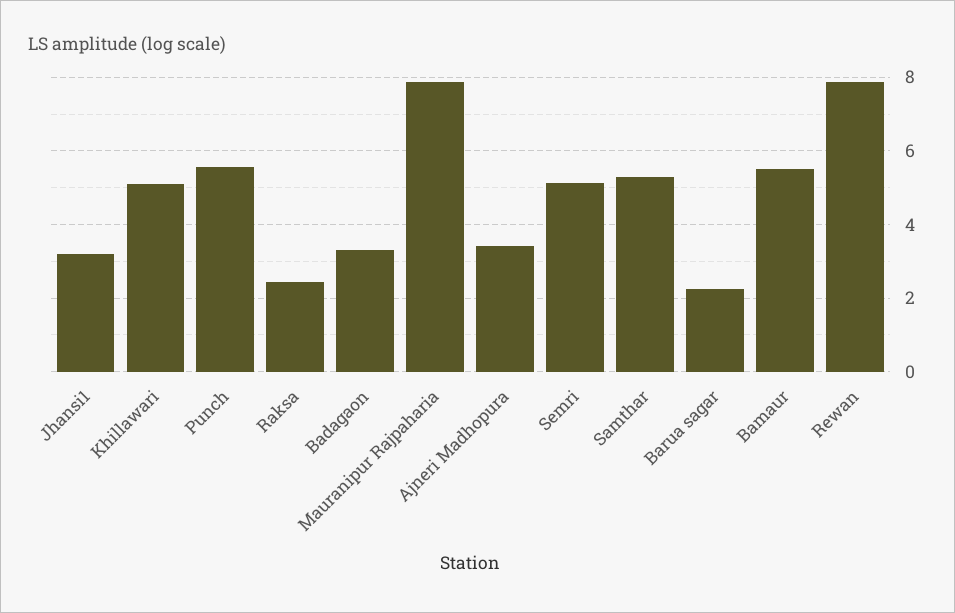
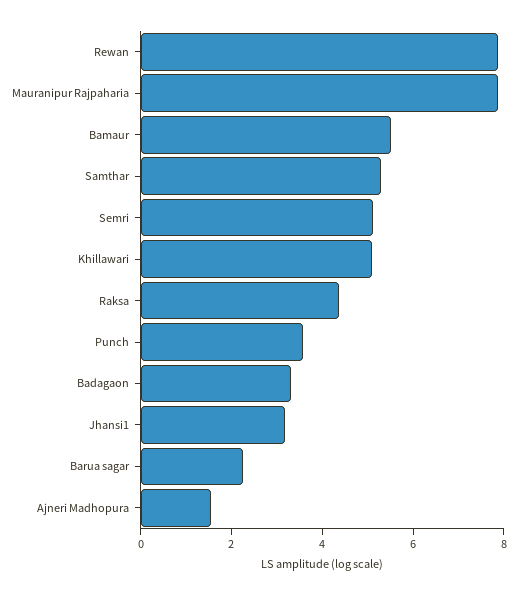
  {
    "Jhansi1": 3.2,
    "Khillawari": 5.2,
-   "Punch": 5.6,
+   "Punch": 3.5,
-   "Raksa": 2.4,
+   "Raksa": 4.5,
    "Badagaon": 3.4,
    "Mauranipur Rajpaharia": 7.8,
-   "Ajneri Madhopura": 3.4,
+   "Ajneri Madhopura": 1.5,
    "Semri": 5.2,
    "Samthar": 5.2,
    "Barua sagar": 2.2,
    "Bamaur": 5.6,
    "Rewan": 7.8
  }

